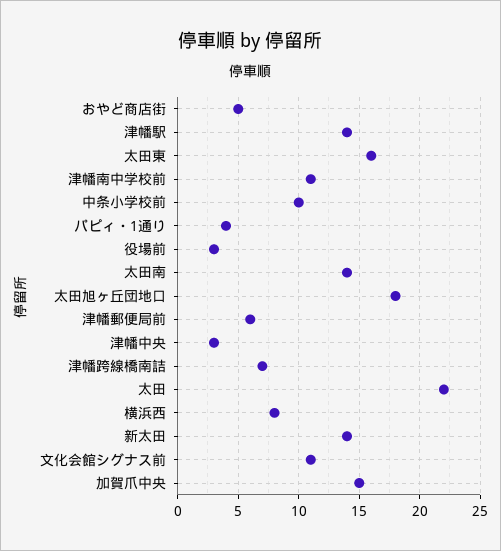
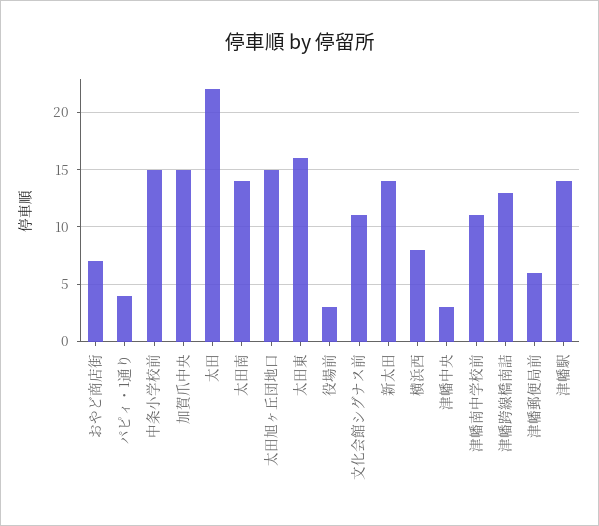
  {
-   "おやど商店街": 5,
+   "おやど商店街": 7,
    "津幡駅": 14,
    "太田東": 16,
    "津幡南中学校前": 11,
-   "中条小学校前": 10,
+   "中条小学校前": 15,
    "パピィ・1通り": 4,
    "役場前": 3,
    "太田南": 14,
-   "太田旭ヶ丘団地口": 18,
+   "太田旭ヶ丘団地口": 15,
    "津幡郵便局前": 6,
    "津幡中央": 3,
-   "津幡跨線橋南詰": 7,
+   "津幡跨線橋南詰": 13,
    "太田": 22,
    "横浜西": 8,
    "新太田": 14,
    "文化会館シグナス前": 11,
    "加賀爪中央": 15
  }

